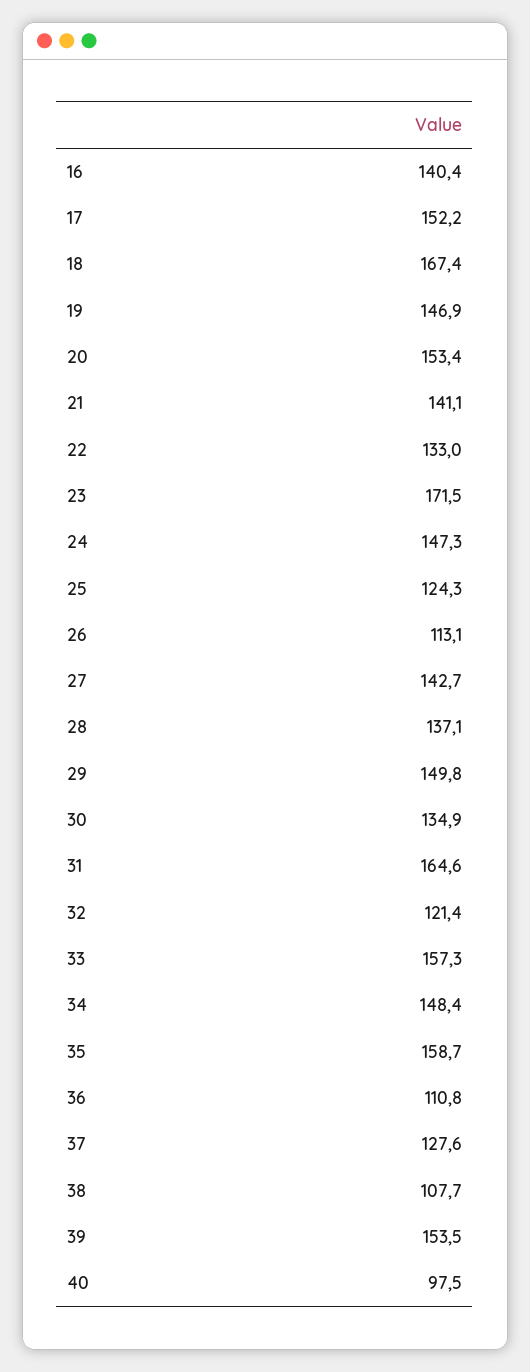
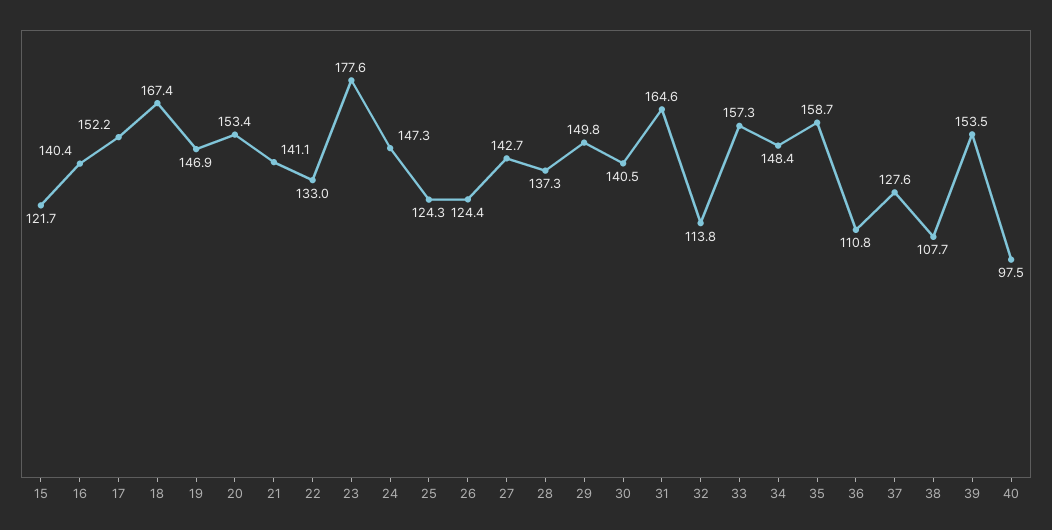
  {
    "16": 140.4,
    "17": 152.2,
    "18": 167.4,
    "19": 146.9,
    "20": 153.4,
    "21": 141.1,
    "22": 133,
-   "23": 171.5,
+   "23": 177.6,
    "24": 147.3,
    "25": 124.3,
-   "26": 113.1,
+   "26": 124.4,
    "27": 142.7,
-   "28": 137.1,
+   "28": 137.3,
    "29": 149.8,
-   "30": 134.9,
+   "30": 140.5,
    "31": 164.6,
-   "32": 121.4,
+   "32": 113.8,
    "33": 157.3,
    "34": 148.4,
    "35": 158.7,
    "36": 110.8,
    "37": 127.6,
    "38": 107.7,
    "39": 153.5,
-   "40": 97.5
+   "40": 97.5,
+   "15": 121.7
  }

